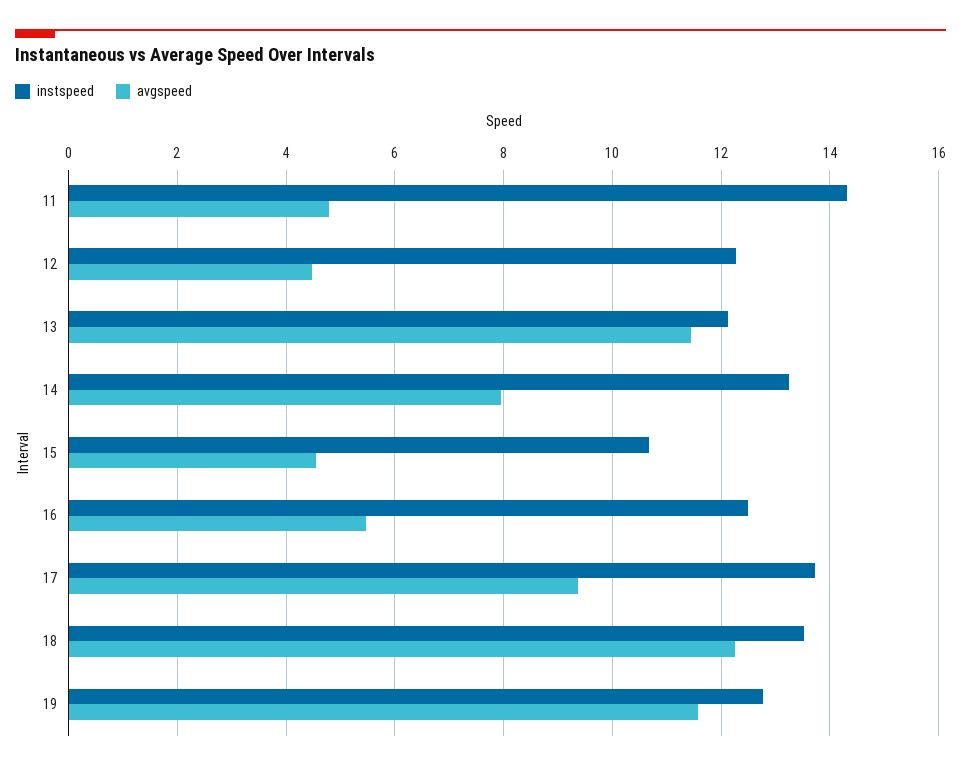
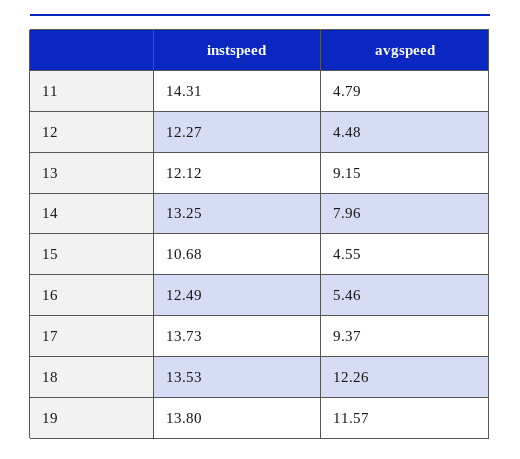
  {
    "instspeed": {
      "11": 14.31,
      "12": 12.27,
      "13": 12.12,
      "14": 13.25,
      "15": 10.68,
      "16": 12.49,
      "17": 13.73,
      "18": 13.53,
-     "19": 12.8
+     "19": 13.8
    },
    "avgspeed": {
      "11": 4.79,
      "12": 4.48,
-     "13": 11.4,
+     "13": 9.15,
      "14": 7.96,
      "15": 4.55,
      "16": 5.46,
      "17": 9.37,
      "18": 12.26,
      "19": 11.57
    }
  }

